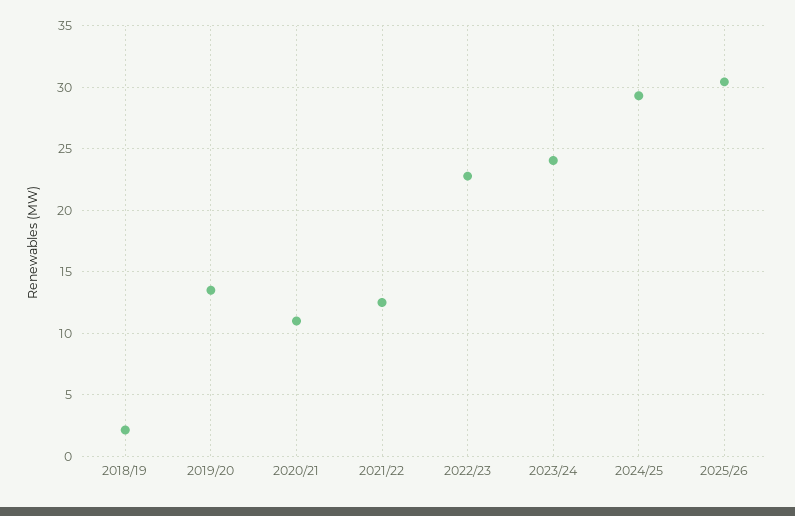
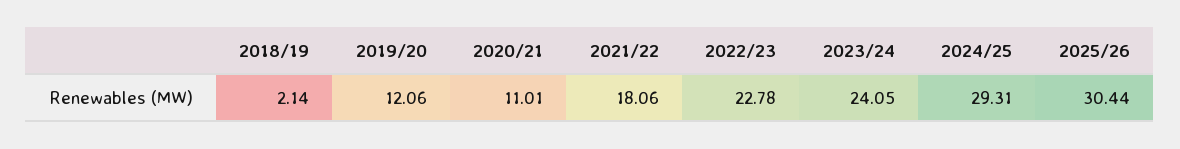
  {
    "2018/19": 2.14,
-   "2019/20": 13.5,
+   "2019/20": 12.06,
    "2020/21": 11.01,
-   "2021/22": 12.5,
+   "2021/22": 18.06,
    "2022/23": 22.78,
    "2023/24": 24.05,
    "2024/25": 29.31,
    "2025/26": 30.44
  }

